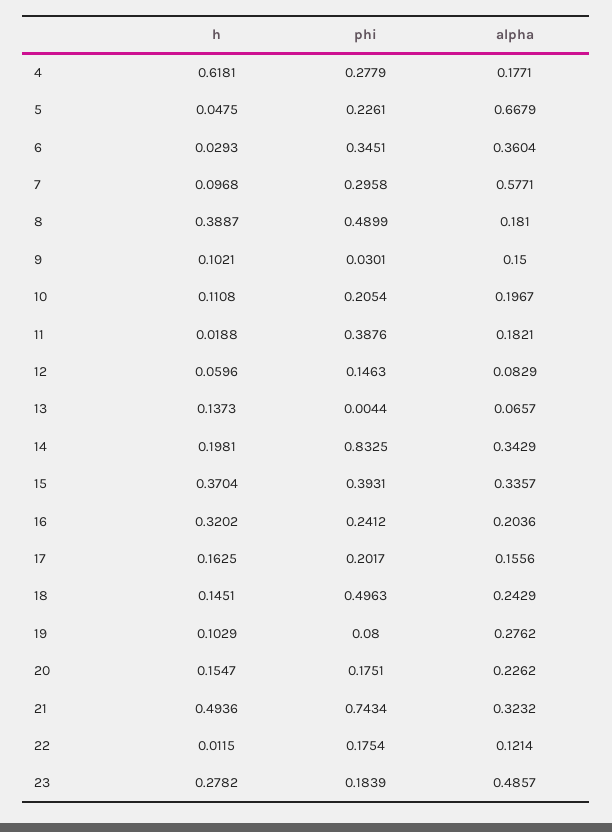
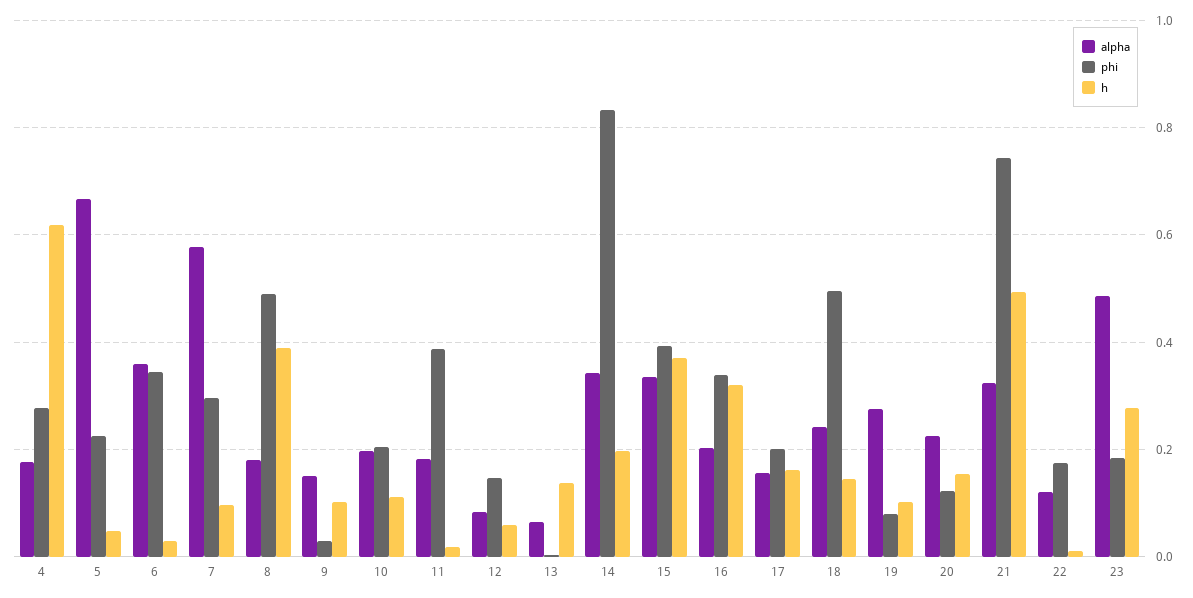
  {
    "h": {
      "4": 0.6181,
      "5": 0.0475,
      "6": 0.0293,
      "7": 0.0968,
      "8": 0.3887,
      "9": 0.1021,
      "10": 0.1108,
      "11": 0.0188,
      "12": 0.0596,
      "13": 0.1373,
      "14": 0.1981,
      "15": 0.3704,
      "16": 0.3202,
      "17": 0.1625,
      "18": 0.1451,
      "19": 0.1029,
      "20": 0.1547,
      "21": 0.4936,
      "22": 0.0115,
      "23": 0.2782
    },
    "phi": {
      "4": 0.2779,
      "5": 0.2261,
      "6": 0.3451,
      "7": 0.2958,
      "8": 0.4899,
      "9": 0.0301,
      "10": 0.2054,
      "11": 0.3876,
      "12": 0.1463,
      "13": 0.0044,
      "14": 0.8325,
      "15": 0.3931,
-     "16": 0.2412,
+     "16": 0.34,
      "17": 0.2017,
      "18": 0.4963,
      "19": 0.08,
-     "20": 0.1751,
+     "20": 0.12,
      "21": 0.7434,
      "22": 0.1754,
      "23": 0.1839
    },
    "alpha": {
      "4": 0.1771,
      "5": 0.6679,
      "6": 0.3604,
      "7": 0.5771,
      "8": 0.181,
      "9": 0.15,
      "10": 0.1967,
      "11": 0.1821,
      "12": 0.0829,
      "13": 0.0657,
      "14": 0.3429,
      "15": 0.3357,
      "16": 0.2036,
      "17": 0.1556,
      "18": 0.2429,
      "19": 0.2762,
      "20": 0.2262,
      "21": 0.3232,
      "22": 0.1214,
      "23": 0.4857
    }
  }

